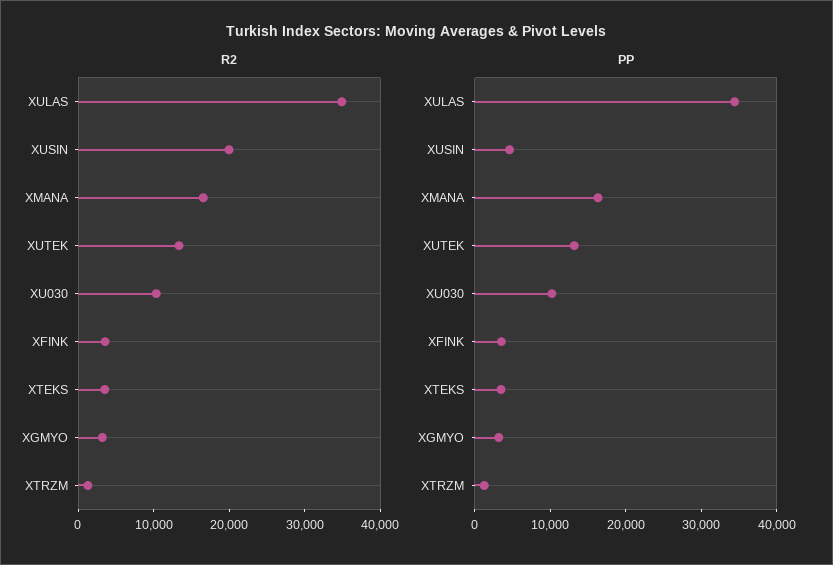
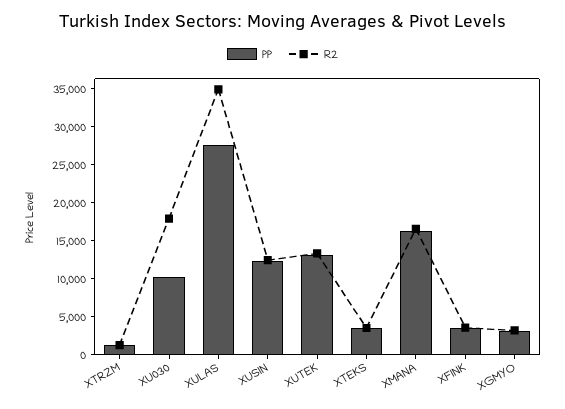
  {
    "R2": {
      "XULAS": 34000,
-     "XUSIN": 20000,
+     "XUSIN": 12500,
      "XMANA": 16000,
      "XUTEK": 14000,
-     "XU030": 10000,
+     "XU030": 17500,
      "XFINK": 4000,
      "XTEKS": 4000,
      "XGMYO": 4000,
      "XTRZM": 2000
    },
    "PP": {
-     "XULAS": 34000,
+     "XULAS": 27500,
-     "XUSIN": 4000,
+     "XUSIN": 12500,
      "XMANA": 16000,
      "XUTEK": 14000,
      "XU030": 10000,
      "XFINK": 4000,
      "XTEKS": 4000,
      "XGMYO": 4000,
      "XTRZM": 2000
    }
  }

